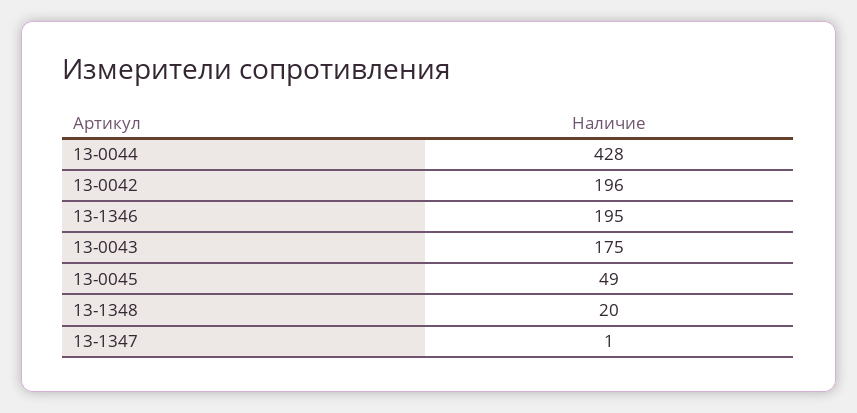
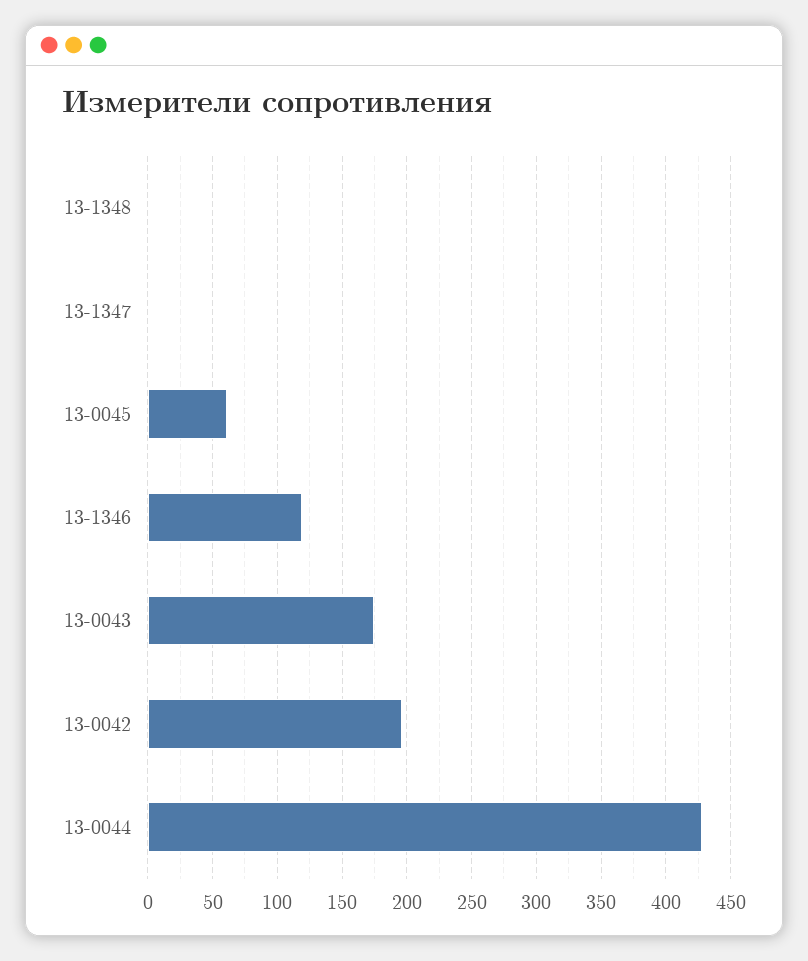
  {
    "13-0044": 428,
    "13-0042": 196,
-   "13-1346": 195,
+   "13-1346": 120,
    "13-0043": 175,
-   "13-0045": 49,
+   "13-0045": 60,
-   "13-1348": 20,
+   "13-1348": 0,
    "13-1347": 1
  }

